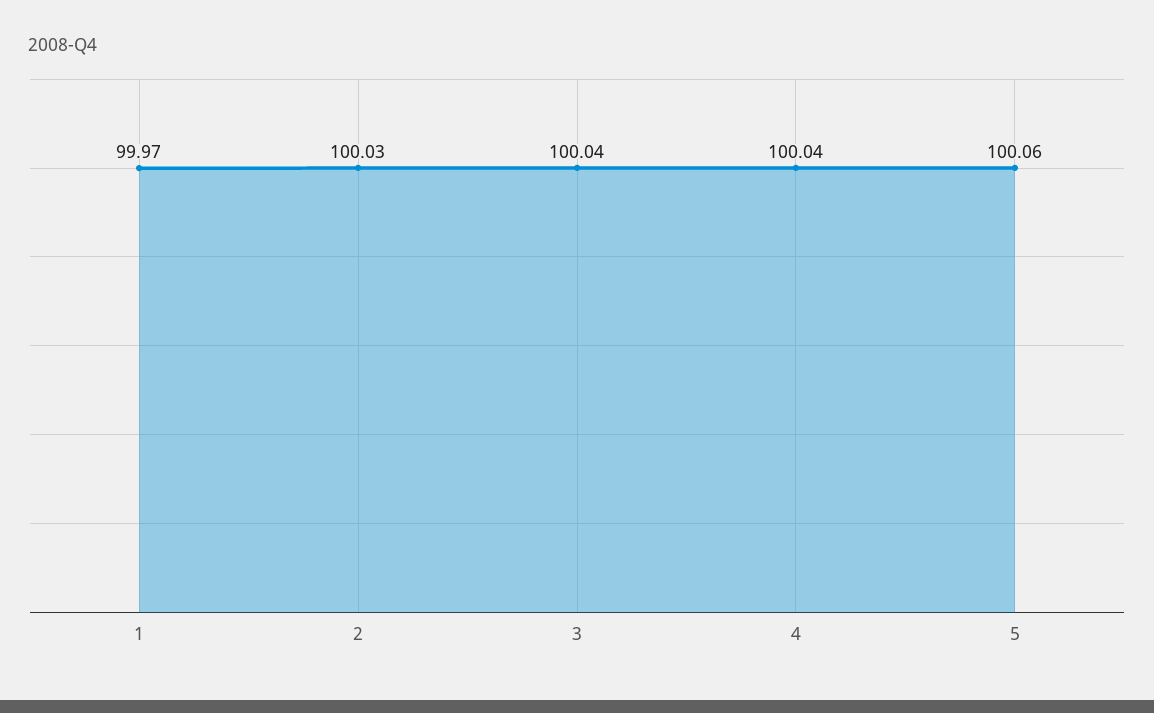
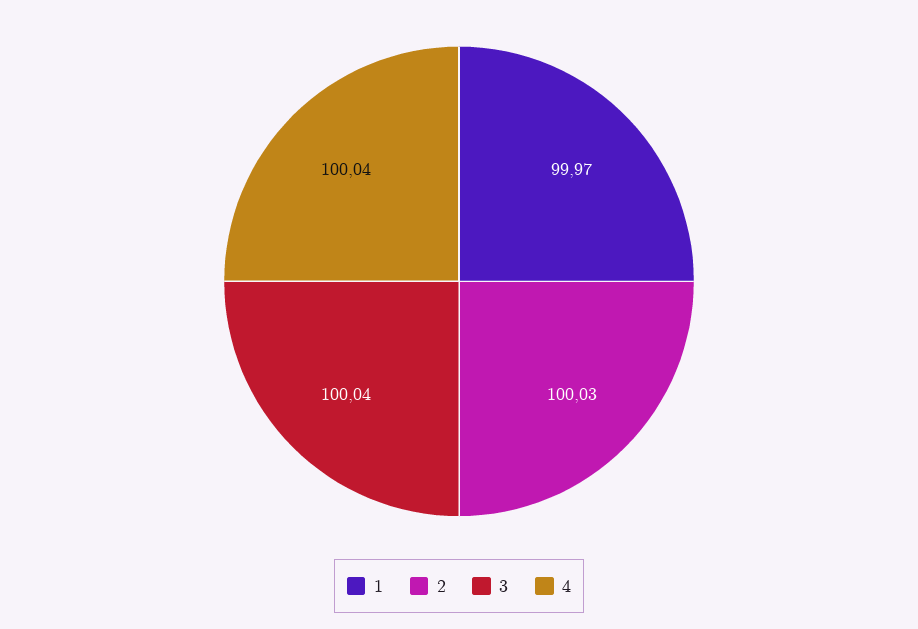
  {
    "1": 99.97,
    "2": 100.03,
    "3": 100.04,
-   "4": 100.04,
+   "4": 100.04
-   "5": 100.06
  }

